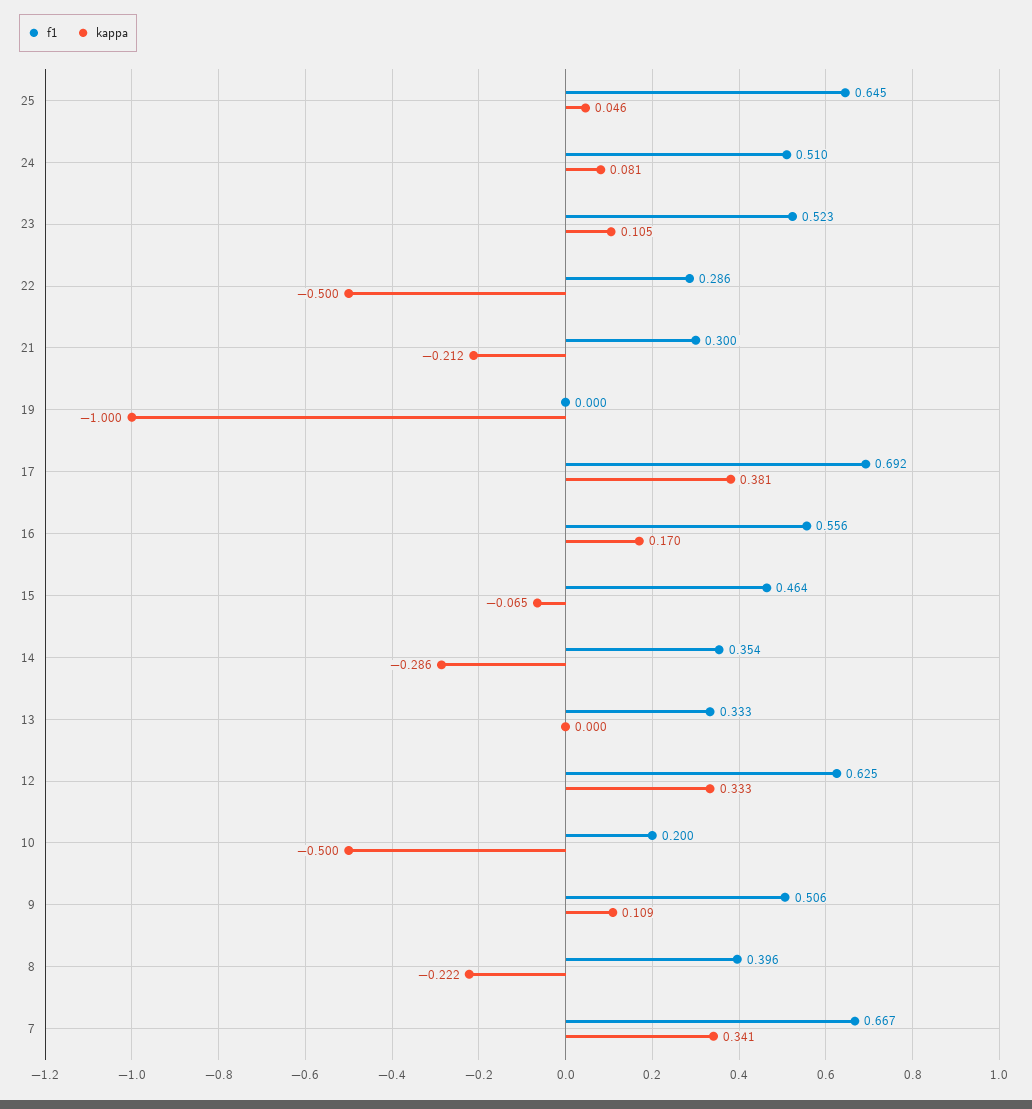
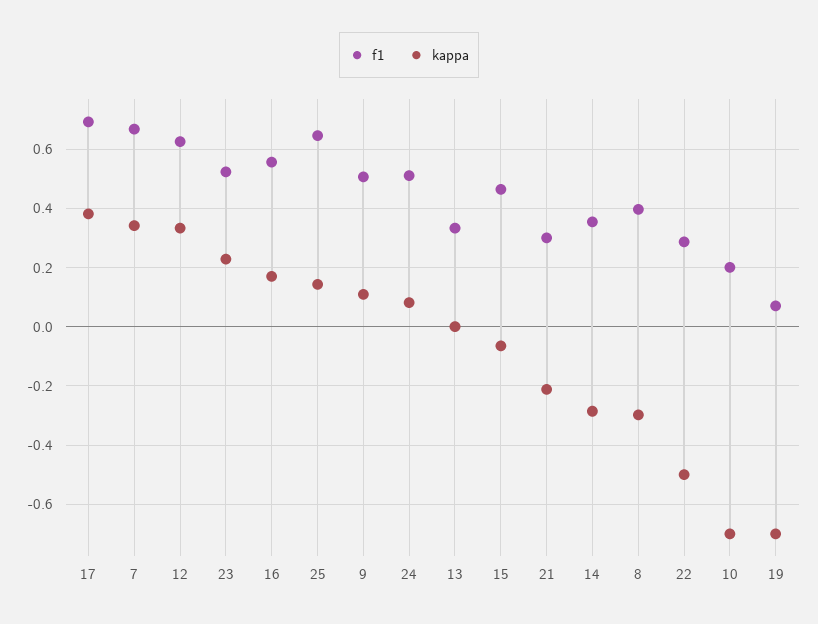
  {
    "f1": {
      "25": 0.645,
      "24": 0.51,
      "23": 0.523,
      "22": 0.286,
      "21": 0.3,
-     "19": 0,
+     "19": 0.075,
      "17": 0.692,
      "16": 0.556,
      "15": 0.464,
      "14": 0.354,
      "13": 0.333,
      "12": 0.625,
      "10": 0.2,
      "9": 0.506,
      "8": 0.396,
      "7": 0.667
    },
    "kappa": {
-     "25": 0.046,
+     "25": 0.15,
      "24": 0.081,
-     "23": 0.105,
+     "23": 0.225,
      "22": -0.5,
      "21": -0.212,
-     "19": -1,
+     "19": -0.7,
      "17": 0.381,
      "16": 0.17,
      "15": -0.065,
      "14": -0.286,
      "13": 0,
      "12": 0.333,
-     "10": -0.5,
+     "10": -0.7,
      "9": 0.109,
-     "8": -0.222,
+     "8": -0.3,
      "7": 0.341
    }
  }

